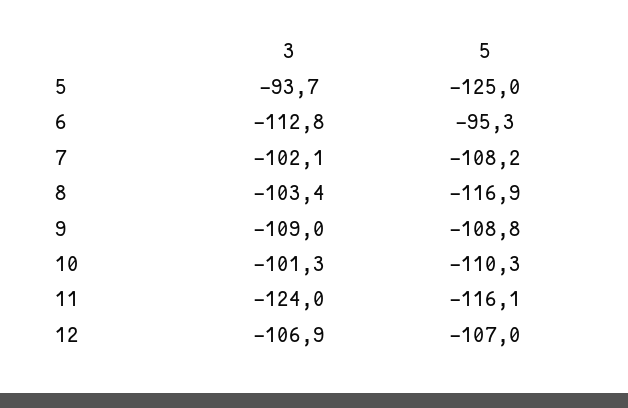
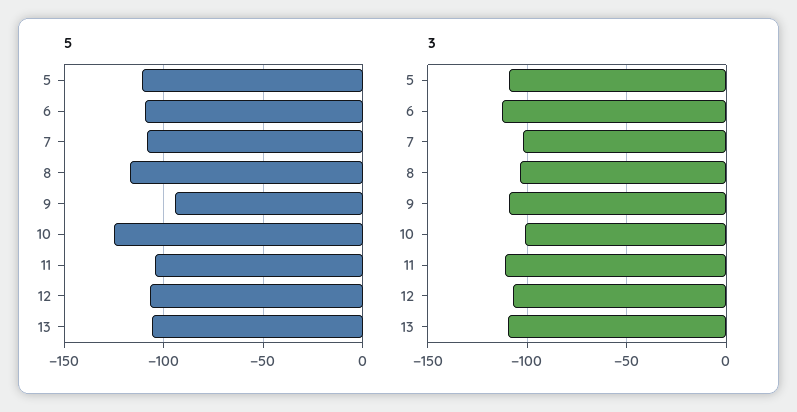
  {
    "3": {
-     "5": -93.7,
+     "5": -110,
      "6": -112.8,
      "7": -102.1,
      "8": -103.4,
      "9": -109,
      "10": -101.3,
-     "11": -124,
+     "11": -110,
-     "12": -106.9
+     "12": -106.9,
+     "13": -110
    },
    "5": {
-     "5": -125,
+     "5": -110,
-     "6": -95.3,
+     "6": -110,
      "7": -108.2,
      "8": -116.9,
-     "9": -108.8,
+     "9": -95,
-     "10": -110.3,
+     "10": -125,
-     "11": -116.1,
+     "11": -105,
-     "12": -107
+     "12": -107,
+     "13": -105
    }
  }

